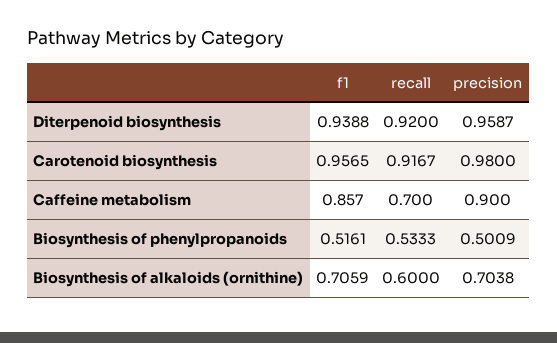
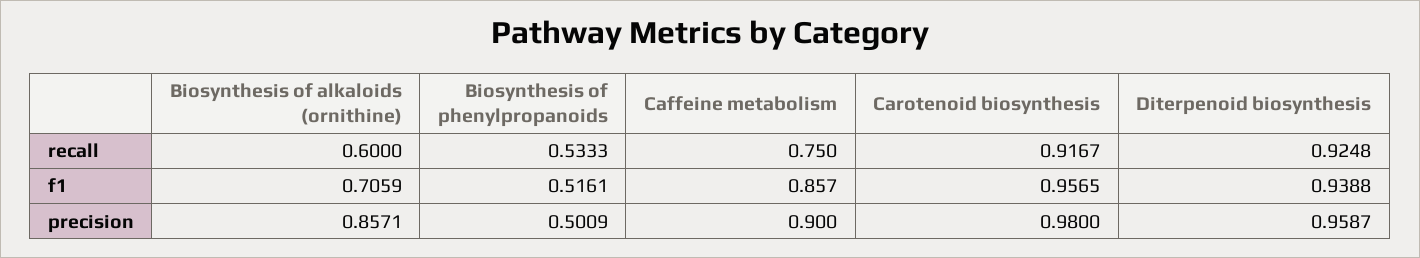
  {
    "f1": {
      "Diterpenoid biosynthesis": 0.9388,
      "Carotenoid biosynthesis": 0.9565,
      "Caffeine metabolism": 0.857,
      "Biosynthesis of phenylpropanoids": 0.5161,
      "Biosynthesis of alkaloids (ornithine)": 0.7059
    },
    "recall": {
-     "Diterpenoid biosynthesis": 0.92,
+     "Diterpenoid biosynthesis": 0.9248,
      "Carotenoid biosynthesis": 0.9167,
-     "Caffeine metabolism": 0.7,
+     "Caffeine metabolism": 0.75,
      "Biosynthesis of phenylpropanoids": 0.5333,
      "Biosynthesis of alkaloids (ornithine)": 0.6
    },
    "precision": {
      "Diterpenoid biosynthesis": 0.9587,
      "Carotenoid biosynthesis": 0.98,
      "Caffeine metabolism": 0.9,
      "Biosynthesis of phenylpropanoids": 0.5009,
-     "Biosynthesis of alkaloids (ornithine)": 0.7038
+     "Biosynthesis of alkaloids (ornithine)": 0.8571
    }
  }

